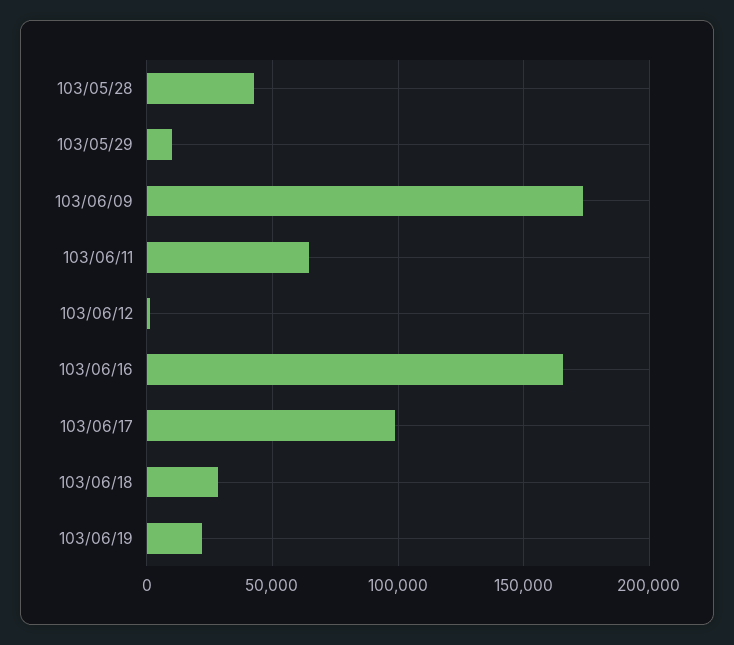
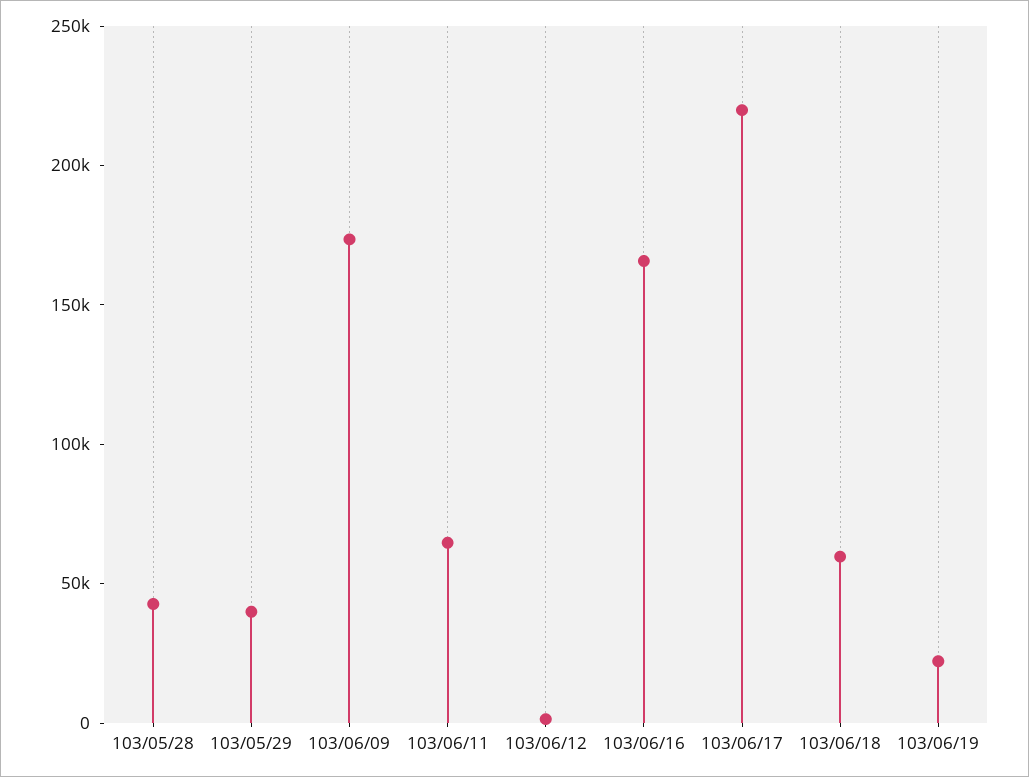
  {
    "103/05/28": 45000,
-   "103/05/29": 10000,
+   "103/05/29": 40000,
    "103/06/09": 175000,
    "103/06/11": 65000,
    "103/06/12": 0,
    "103/06/16": 165000,
-   "103/06/17": 100000,
+   "103/06/17": 220000,
-   "103/06/18": 30000,
+   "103/06/18": 60000,
    "103/06/19": 20000
  }

